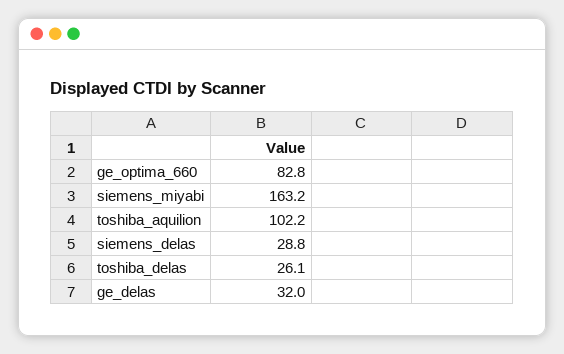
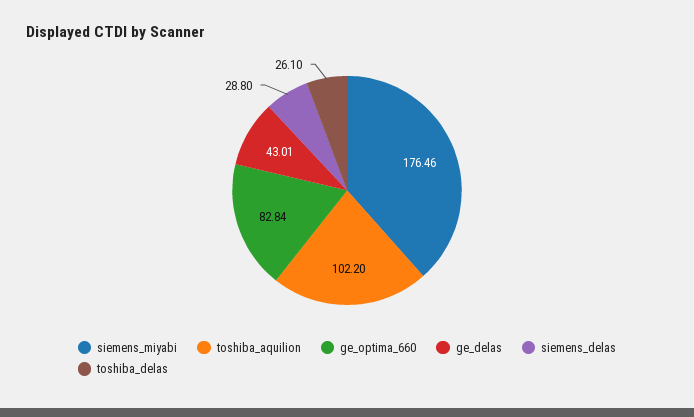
  {
    "ge_optima_660": 82.84,
-   "siemens_miyabi": 163.2,
+   "siemens_miyabi": 176.46,
    "toshiba_aquilion": 102.2,
    "siemens_delas": 28.8,
    "toshiba_delas": 26.1,
-   "ge_delas": 32
+   "ge_delas": 43.01
  }

